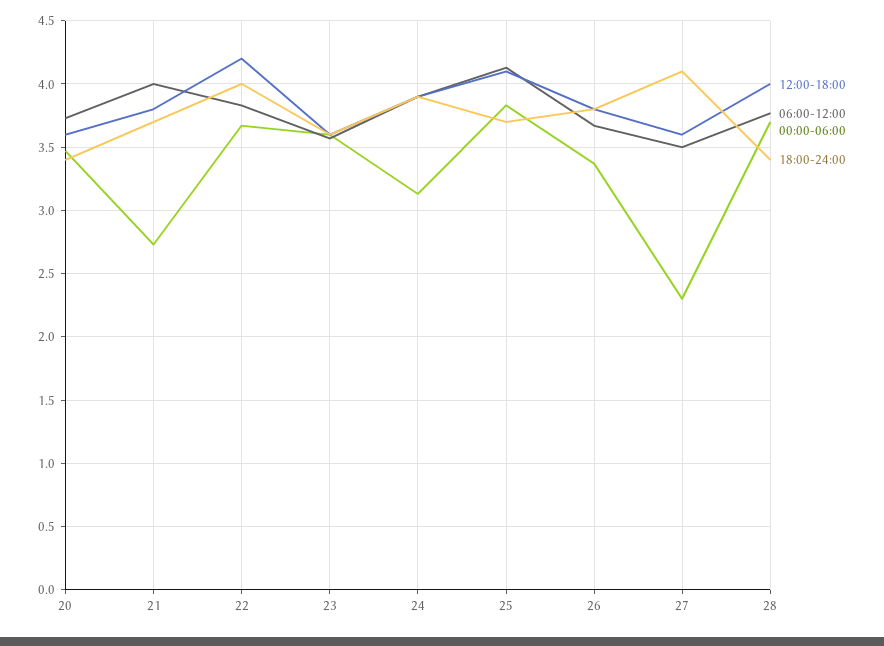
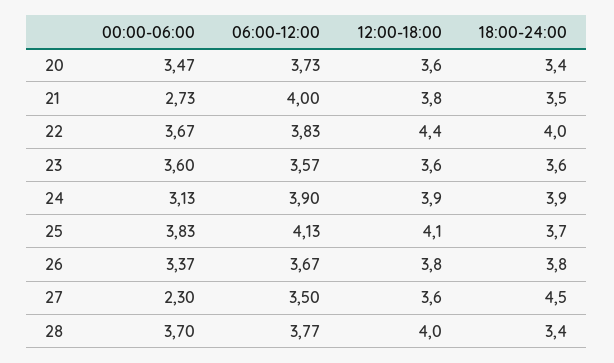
  {
    "12:00-18:00": {
      "20": 3.6,
      "21": 3.8,
-     "22": 4.2,
+     "22": 4.4,
      "23": 3.6,
      "24": 3.9,
      "25": 4.1,
      "26": 3.8,
      "27": 3.6,
      "28": 4
    },
    "06:00-12:00": {
      "20": 3.73,
      "21": 4,
      "22": 3.83,
      "23": 3.57,
      "24": 3.9,
      "25": 4.13,
      "26": 3.67,
      "27": 3.5,
      "28": 3.77
    },
    "00:00-06:00": {
      "20": 3.47,
      "21": 2.73,
      "22": 3.67,
      "23": 3.6,
      "24": 3.13,
      "25": 3.83,
      "26": 3.37,
      "27": 2.3,
      "28": 3.7
    },
    "18:00-24:00": {
      "20": 3.4,
-     "21": 3.7,
+     "21": 3.5,
      "22": 4,
      "23": 3.6,
      "24": 3.9,
      "25": 3.7,
      "26": 3.8,
-     "27": 4.1,
+     "27": 4.5,
      "28": 3.4
    }
  }

